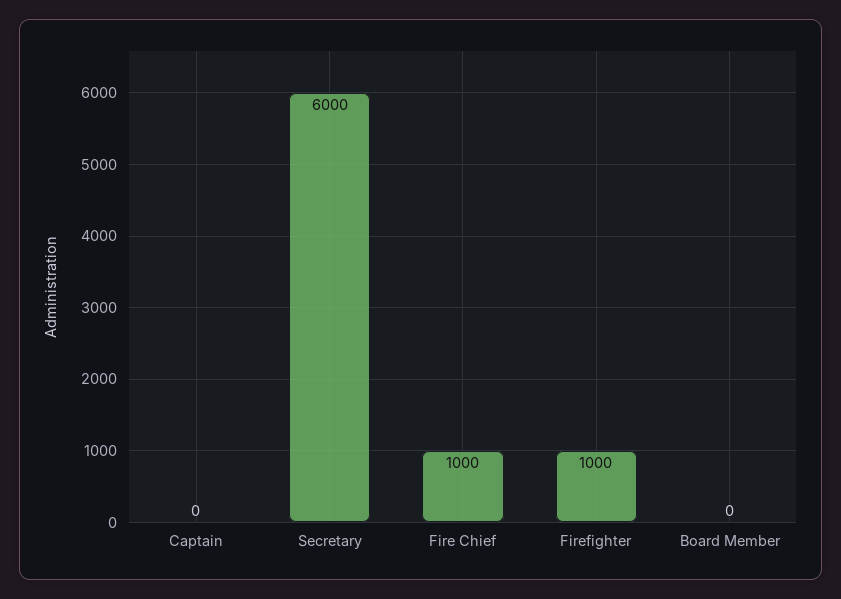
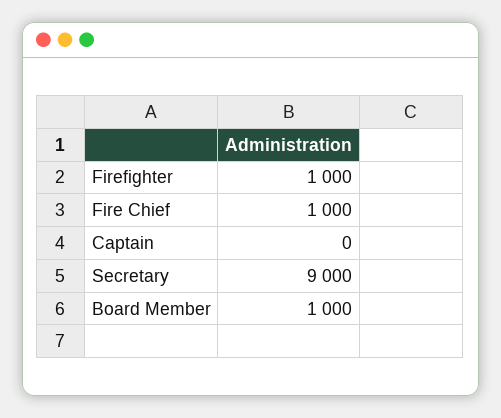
  {
    "Captain": 0,
-   "Secretary": 6000,
+   "Secretary": 9000,
    "Fire Chief": 1000,
    "Firefighter": 1000,
-   "Board Member": 0
+   "Board Member": 1000
  }

